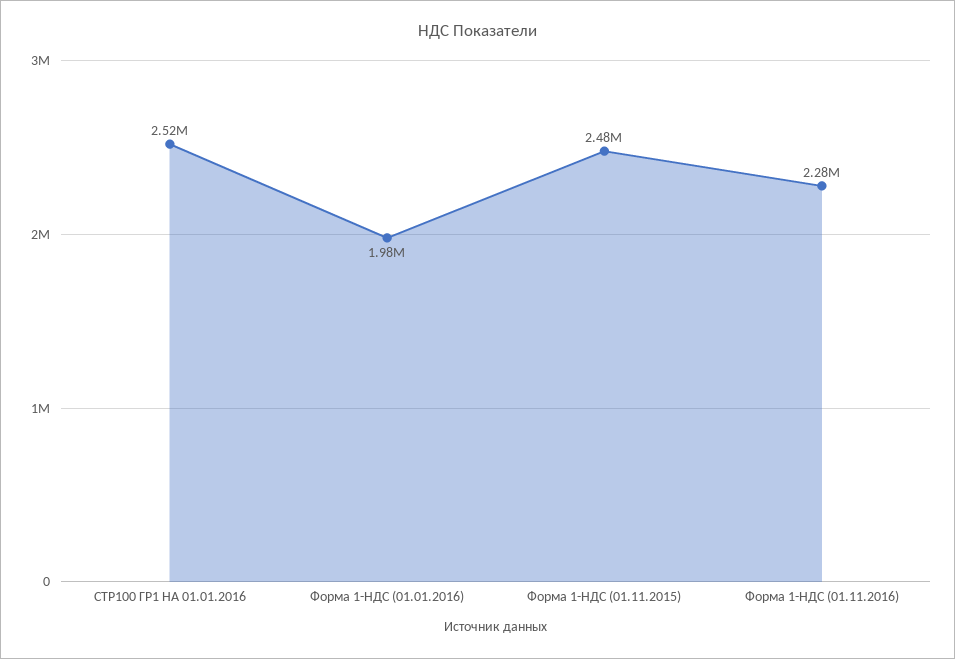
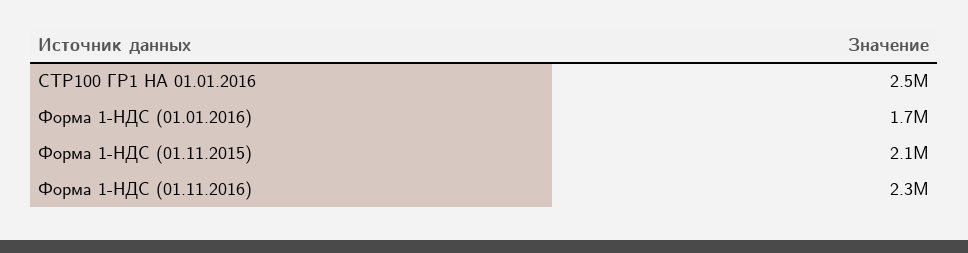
  {
    "СТР100 ГР1 НА 01.01.2016": 2520000,
-   "Форма 1-НДС (01.01.2016)": 1980000,
+   "Форма 1-НДС (01.01.2016)": 1700000,
-   "Форма 1-НДС (01.11.2015)": 2480000,
+   "Форма 1-НДС (01.11.2015)": 2100000,
    "Форма 1-НДС (01.11.2016)": 2280000
  }

